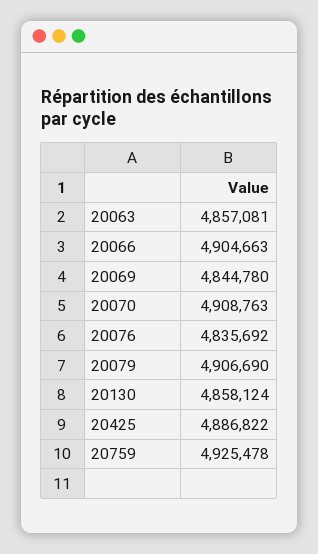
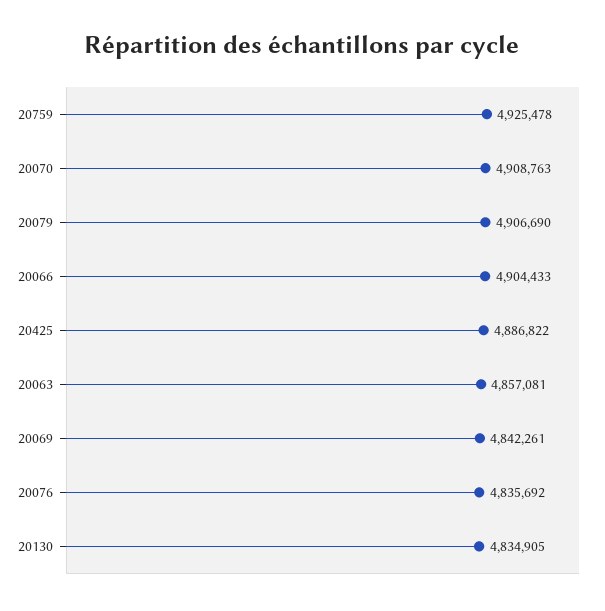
  {
    "20063": 4857081,
-   "20066": 4904663,
+   "20066": 4904433,
-   "20069": 4844780,
+   "20069": 4842261,
    "20070": 4908763,
    "20076": 4835692,
    "20079": 4906690,
-   "20130": 4858124,
+   "20130": 4834905,
    "20425": 4886822,
    "20759": 4925478
  }

